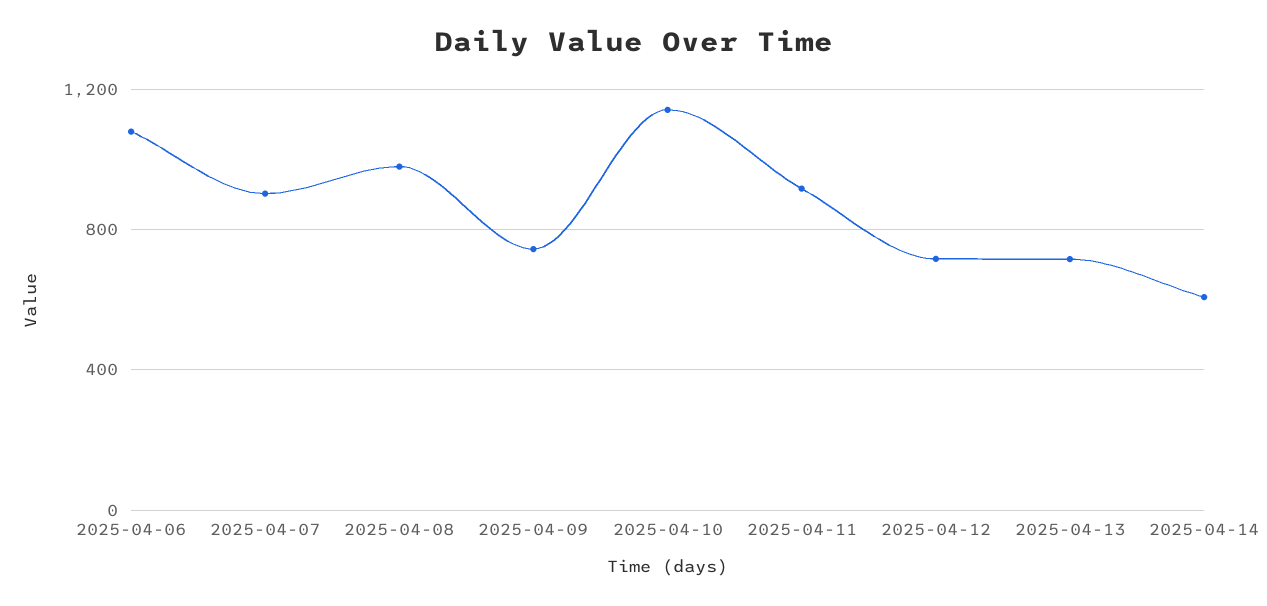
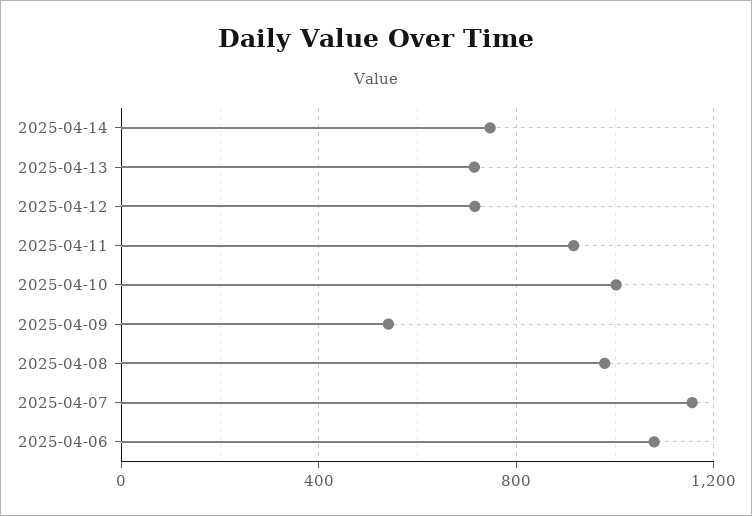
  {
    "2025-04-06": 1100,
-   "2025-04-07": 900,
+   "2025-04-07": 1150,
    "2025-04-08": 1000,
-   "2025-04-09": 750,
+   "2025-04-09": 550,
-   "2025-04-10": 1150,
+   "2025-04-10": 1000,
    "2025-04-11": 900,
    "2025-04-12": 700,
    "2025-04-13": 700,
-   "2025-04-14": 600
+   "2025-04-14": 750
  }

